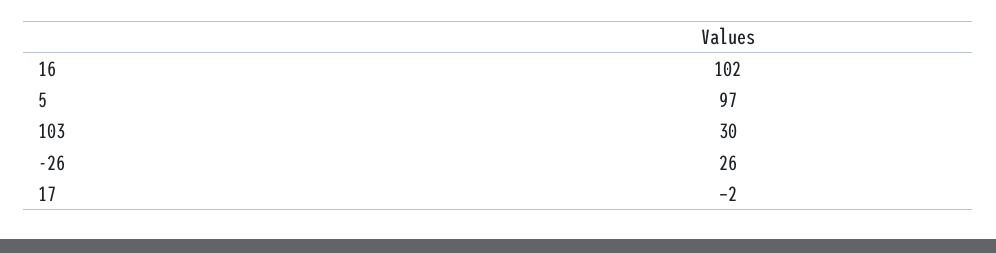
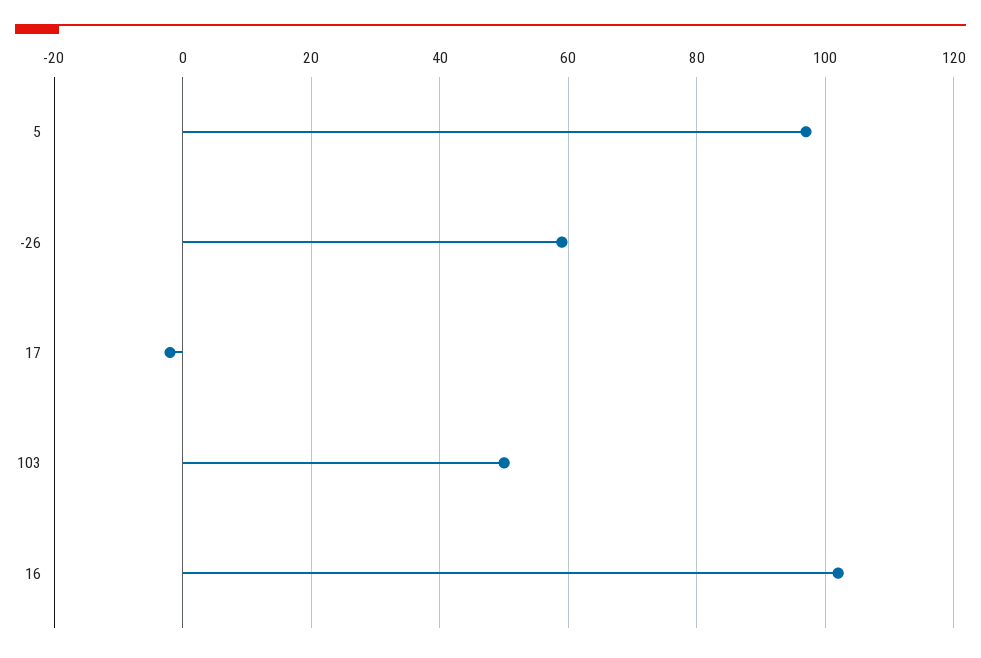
  {
    "16": 102,
    "5": 97,
-   "103": 30,
+   "103": 50,
-   "-26": 26,
+   "-26": 60,
    "17": -2
  }

